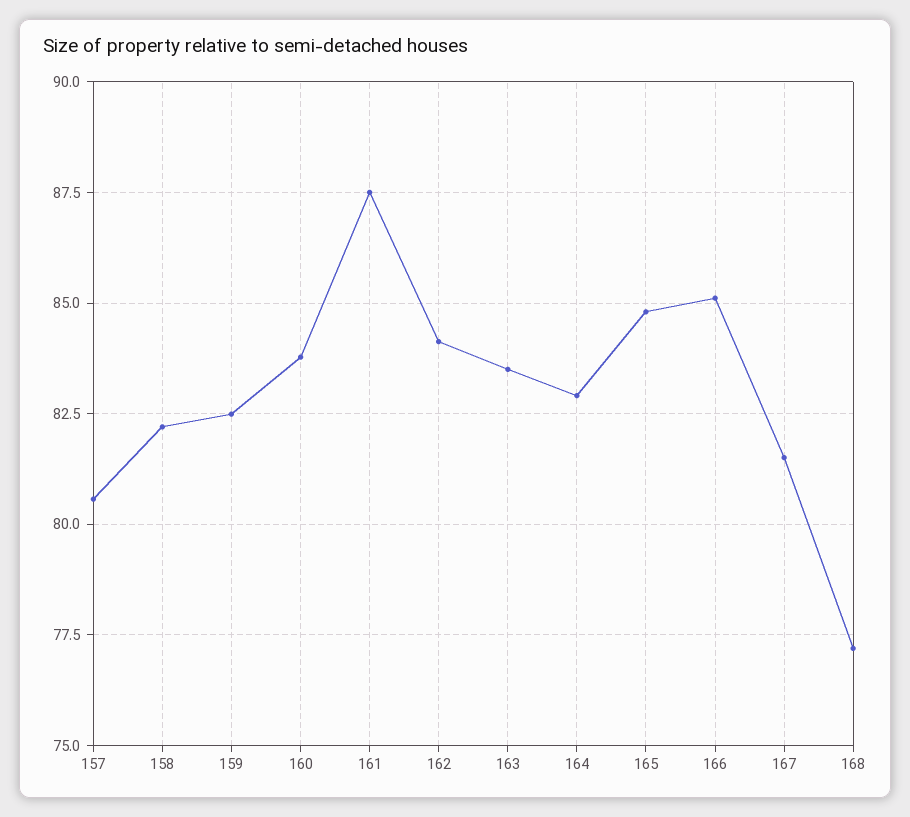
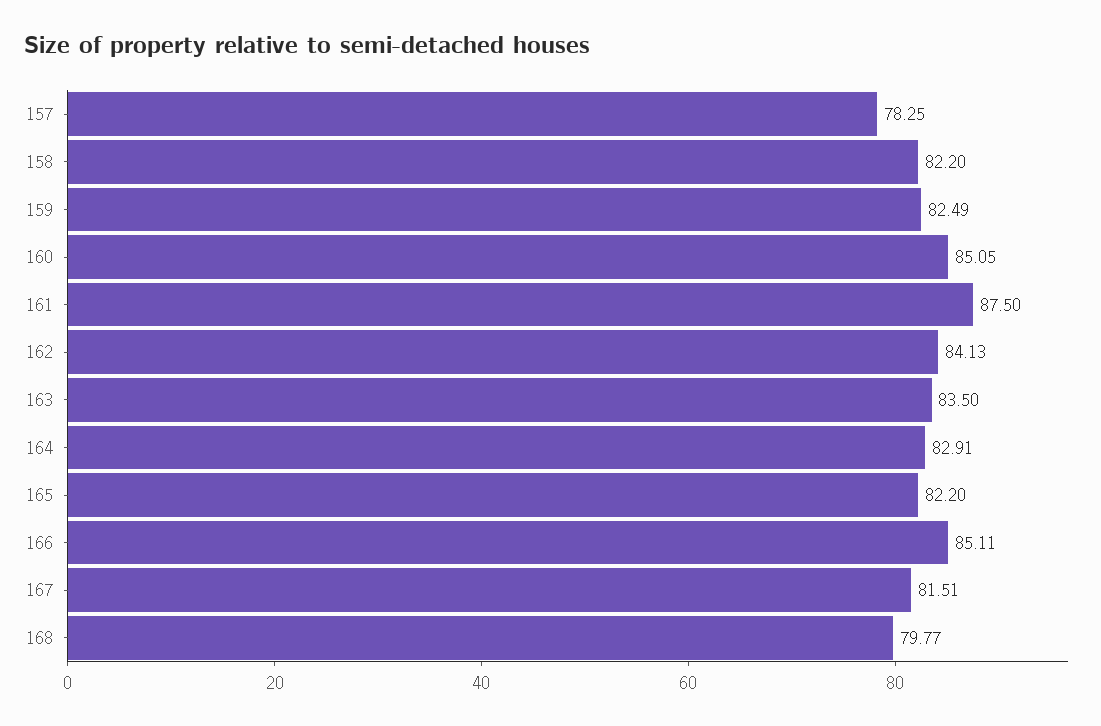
  {
-   "157": 80.5,
+   "157": 78.25,
    "158": 82.2,
    "159": 82.49,
-   "160": 83.75,
+   "160": 85.05,
    "161": 87.5,
    "162": 84.13,
    "163": 83.5,
    "164": 82.91,
-   "165": 84.75,
+   "165": 82.2,
    "166": 85.11,
    "167": 81.51,
-   "168": 77.25
+   "168": 79.77
  }

